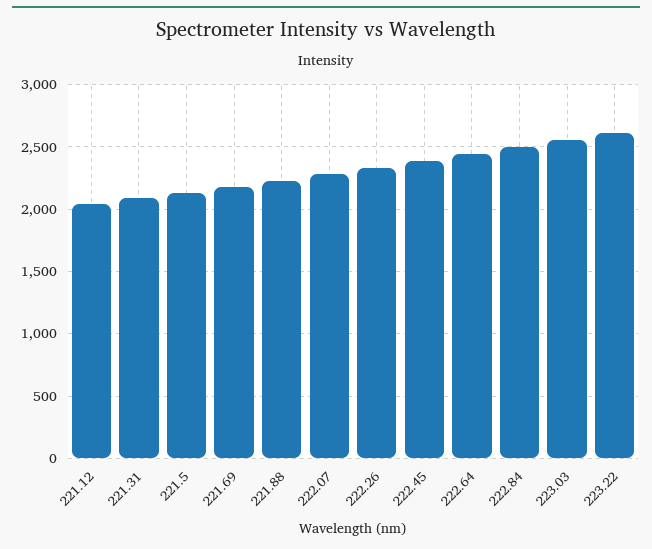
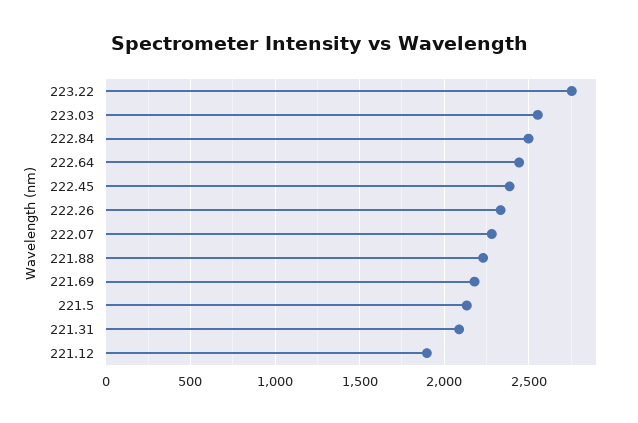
  {
-   "221.12": 2050,
+   "221.12": 1900,
    "221.31": 2100,
    "221.5": 2150,
    "221.69": 2200,
    "221.88": 2250,
    "222.07": 2300,
    "222.26": 2350,
    "222.45": 2400,
    "222.64": 2450,
    "222.84": 2500,
    "223.03": 2550,
-   "223.22": 2600
+   "223.22": 2750
  }

